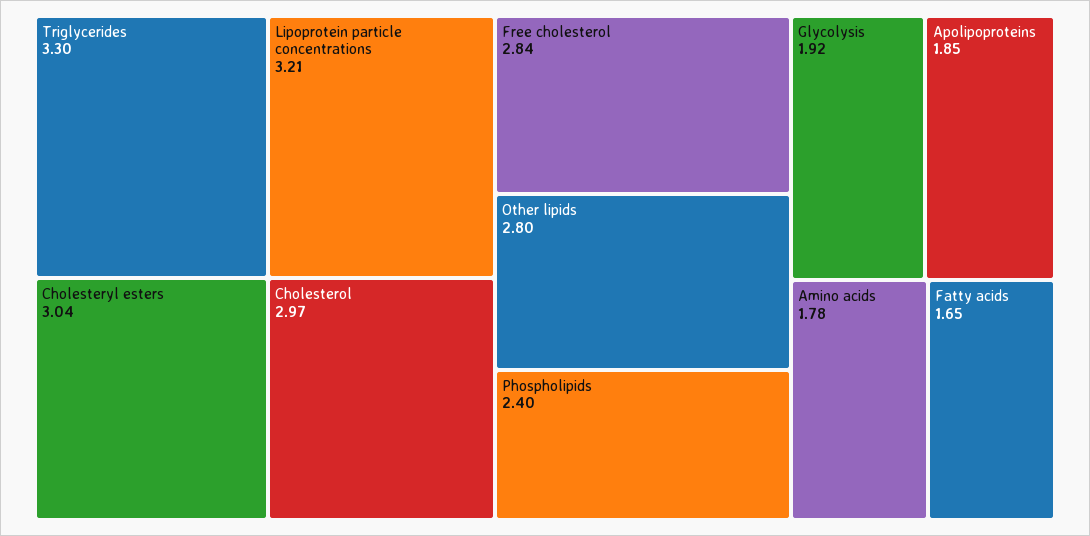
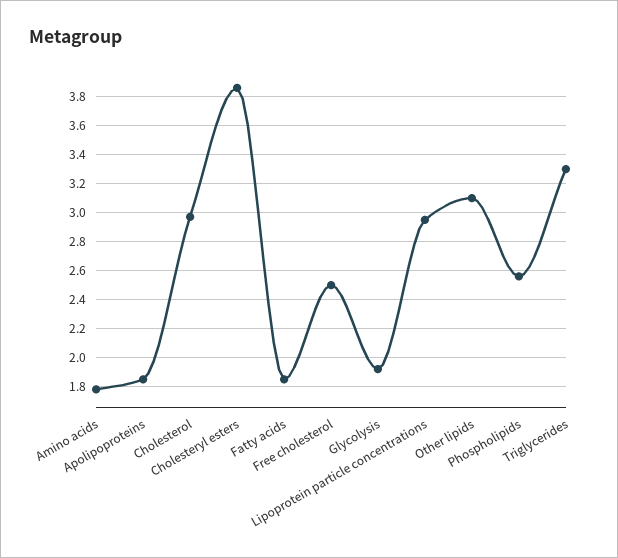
  {
    "Triglycerides": 3.3,
-   "Lipoprotein particle concentrations": 3.21,
+   "Lipoprotein particle concentrations": 2.95,
-   "Cholesteryl esters": 3.04,
+   "Cholesteryl esters": 3.85,
    "Cholesterol": 2.97,
-   "Free cholesterol": 2.84,
+   "Free cholesterol": 2.5,
-   "Other lipids": 2.8,
+   "Other lipids": 3.1,
-   "Phospholipids": 2.4,
+   "Phospholipids": 2.55,
    "Glycolysis": 1.92,
    "Apolipoproteins": 1.85,
    "Amino acids": 1.78,
-   "Fatty acids": 1.65
+   "Fatty acids": 1.85
  }

